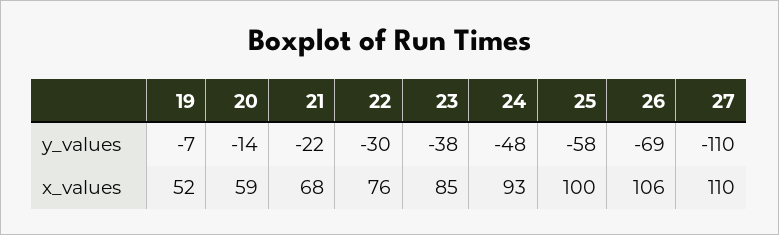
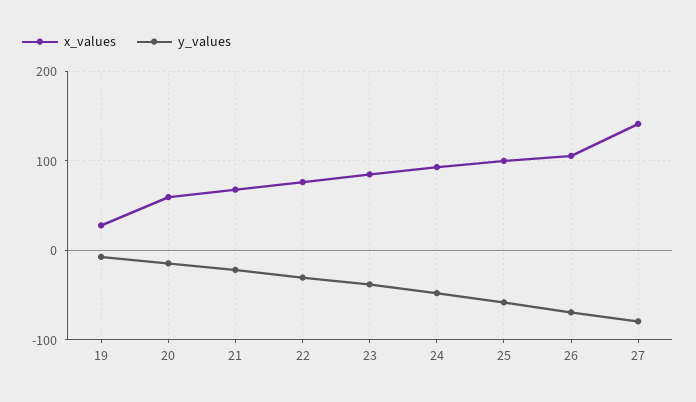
  {
    "y_values": {
      "19": -7,
      "20": -14,
      "21": -22,
      "22": -30,
      "23": -38,
      "24": -48,
      "25": -58,
      "26": -69,
-     "27": -110
+     "27": -80
    },
    "x_values": {
-     "19": 52,
+     "19": 30,
      "20": 59,
      "21": 68,
      "22": 76,
      "23": 85,
      "24": 93,
      "25": 100,
      "26": 106,
-     "27": 110
+     "27": 140
    }
  }

